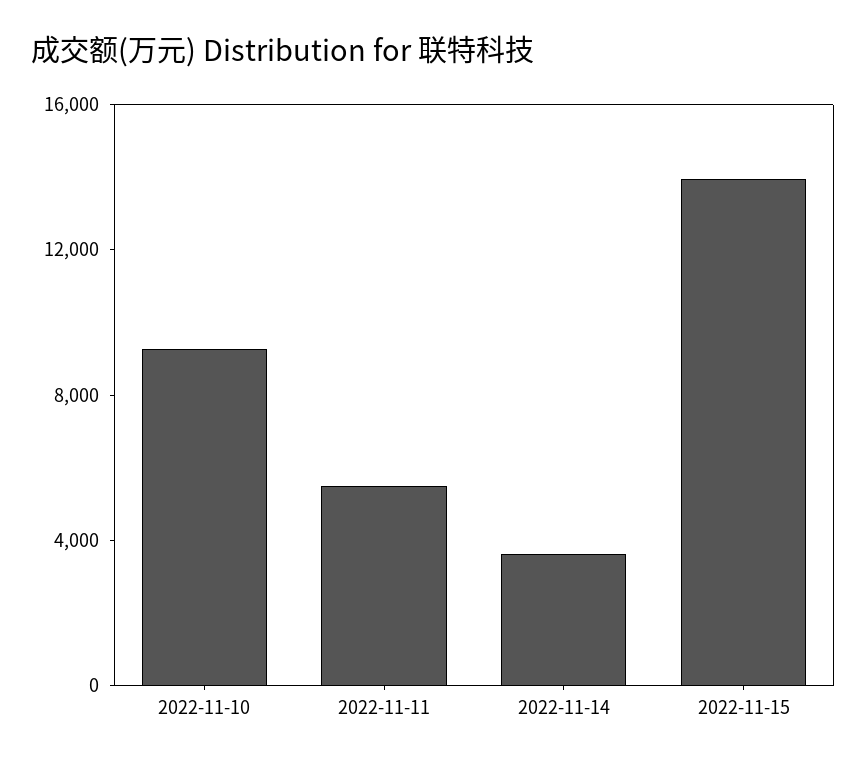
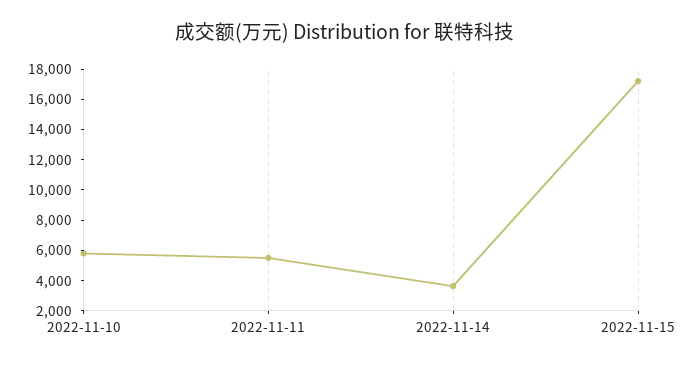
  {
-   "2022-11-10": 9000,
+   "2022-11-10": 6000,
    "2022-11-11": 6000,
    "2022-11-14": 4000,
-   "2022-11-15": 14000
+   "2022-11-15": 17000
  }

